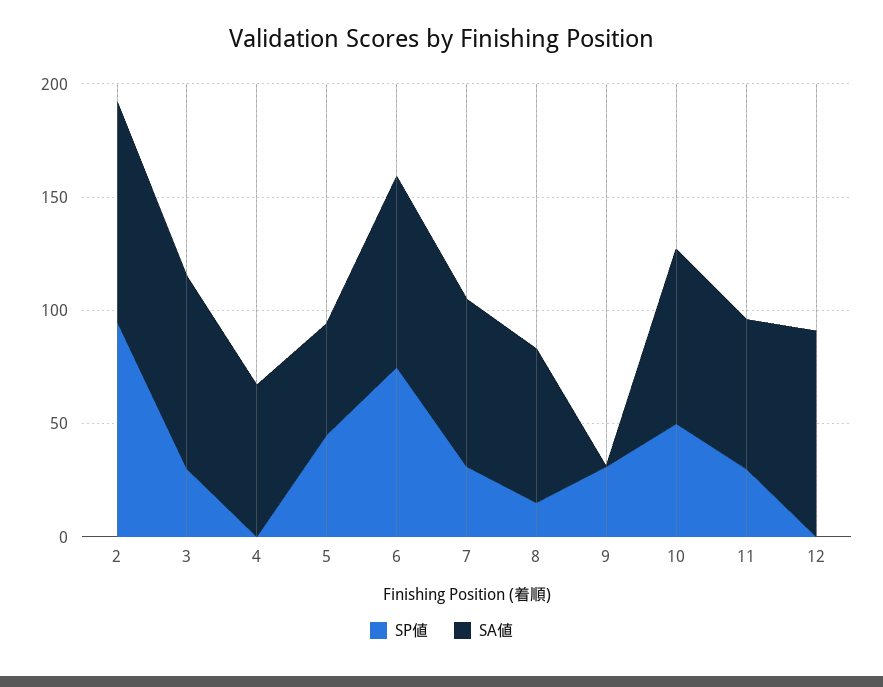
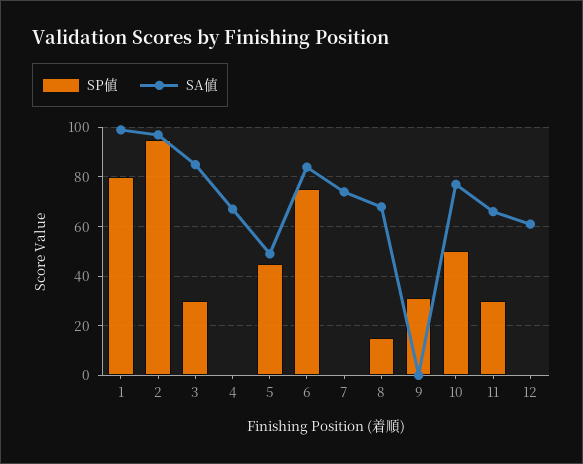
  {
    "SP値": {
      "2": 95,
      "3": 30,
      "4": 0,
      "5": 45,
      "6": 75,
-     "7": 30,
+     "7": 0,
      "8": 15,
      "9": 30,
      "10": 50,
      "11": 30,
-     "12": 0
+     "12": 0,
+     "1": 80
    },
    "SA値": {
      "2": 95,
      "3": 85,
      "4": 65,
      "5": 50,
      "6": 85,
      "7": 75,
      "8": 70,
      "9": 0,
      "10": 75,
      "11": 65,
-     "12": 90
+     "12": 60,
+     "1": 100
    }
  }

